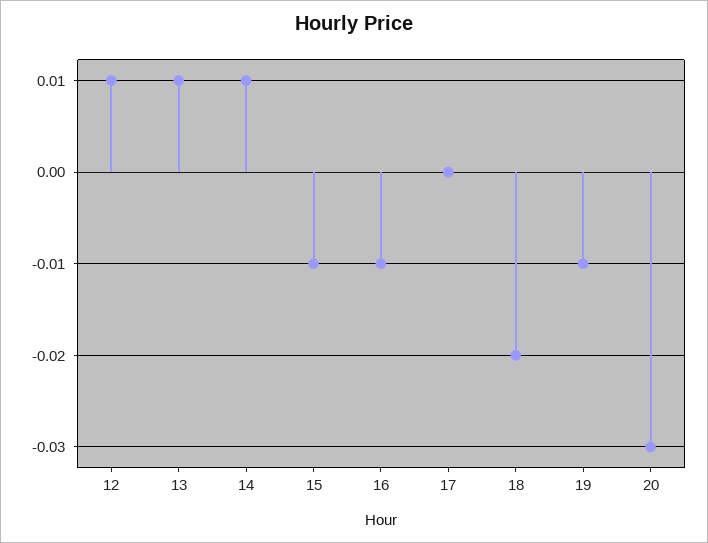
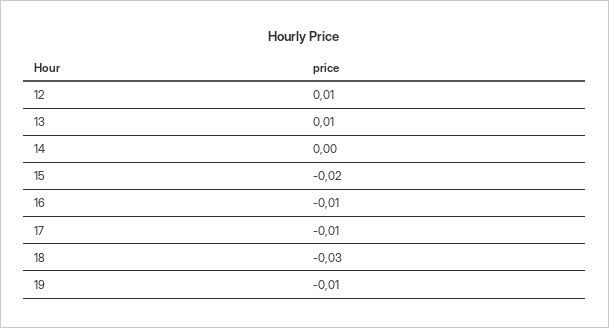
  {
    "12": 0.01,
    "13": 0.01,
-   "14": 0.01,
+   "14": 0,
-   "15": -0.01,
+   "15": -0.02,
    "16": -0.01,
-   "17": 0,
+   "17": -0.01,
-   "18": -0.02,
+   "18": -0.03,
-   "19": -0.01,
+   "19": -0.01
-   "20": -0.03
  }

